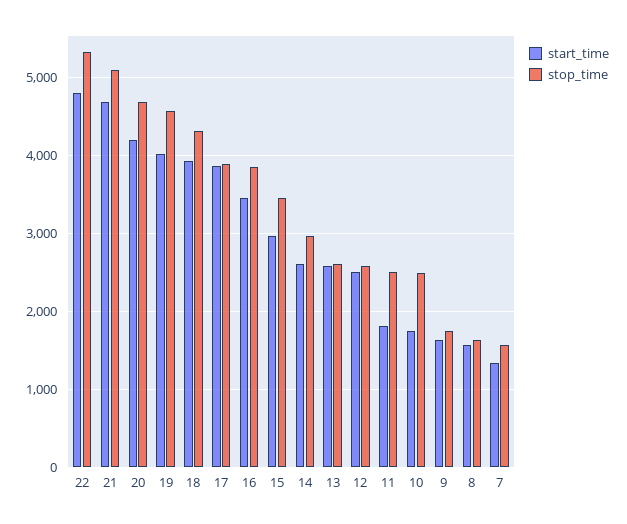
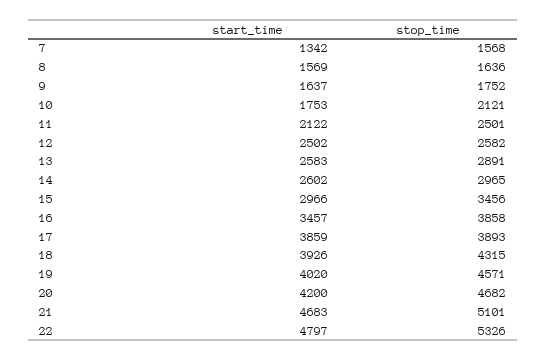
  {
    "start_time": {
      "22": 4797,
      "21": 4683,
      "20": 4200,
      "19": 4020,
      "18": 3926,
      "17": 3859,
      "16": 3457,
      "15": 2966,
      "14": 2602,
      "13": 2583,
      "12": 2502,
-     "11": 1800,
+     "11": 2122,
      "10": 1753,
      "9": 1637,
      "8": 1569,
      "7": 1342
    },
    "stop_time": {
      "22": 5326,
      "21": 5101,
      "20": 4682,
      "19": 4571,
      "18": 4315,
      "17": 3893,
      "16": 3858,
      "15": 3456,
      "14": 2965,
-     "13": 2600,
+     "13": 2891,
      "12": 2582,
      "11": 2501,
-     "10": 2500,
+     "10": 2121,
      "9": 1752,
      "8": 1636,
      "7": 1568
    }
  }

